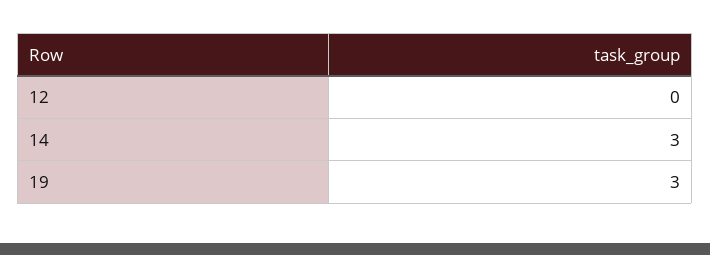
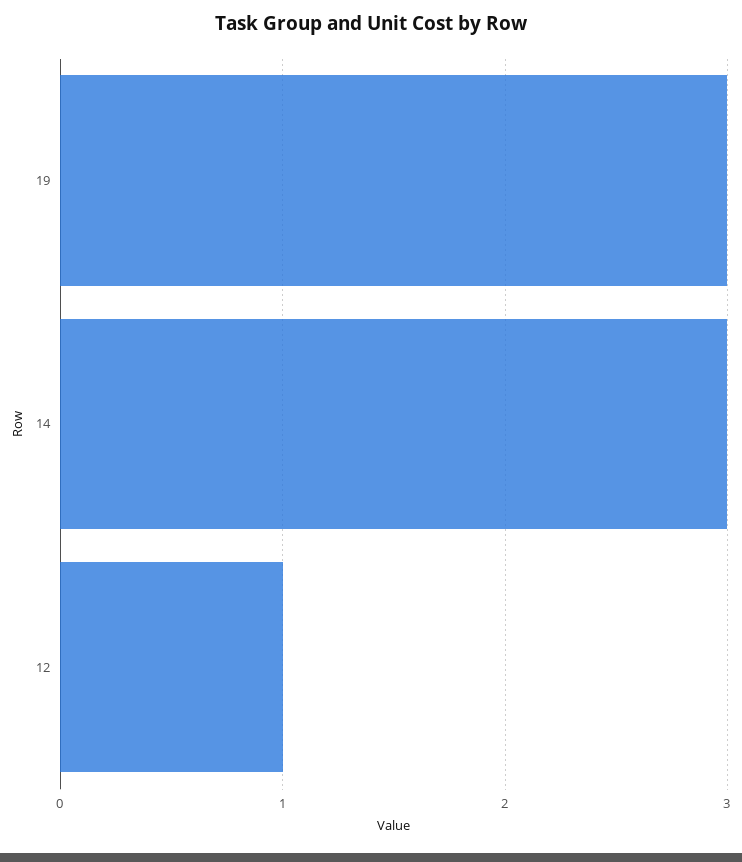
  {
-   "12": 0,
+   "12": 1,
    "14": 3,
    "19": 3
  }

